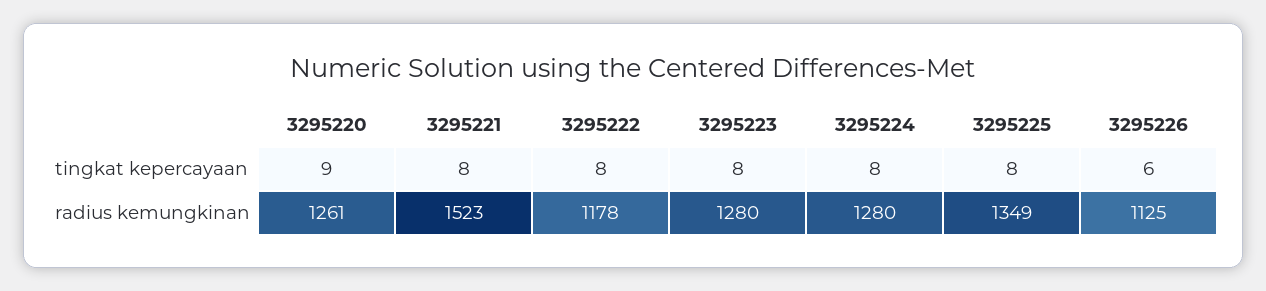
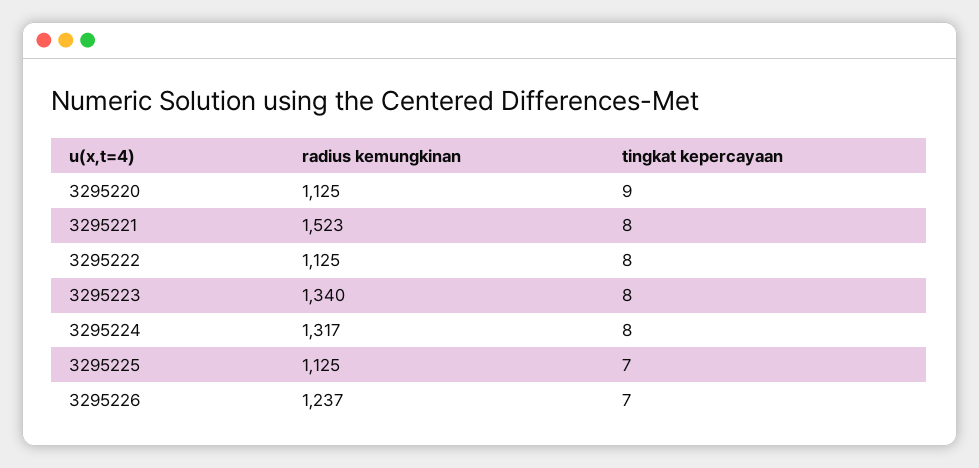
  {
    "3295220": {
      "tingkat kepercayaan": 9,
-     "radius kemungkinan": 1261
+     "radius kemungkinan": 1125
    },
    "3295221": {
      "tingkat kepercayaan": 8,
      "radius kemungkinan": 1523
    },
    "3295222": {
      "tingkat kepercayaan": 8,
-     "radius kemungkinan": 1178
+     "radius kemungkinan": 1125
    },
    "3295223": {
      "tingkat kepercayaan": 8,
-     "radius kemungkinan": 1280
+     "radius kemungkinan": 1340
    },
    "3295224": {
      "tingkat kepercayaan": 8,
-     "radius kemungkinan": 1280
+     "radius kemungkinan": 1317
    },
    "3295225": {
-     "tingkat kepercayaan": 8,
+     "tingkat kepercayaan": 7,
-     "radius kemungkinan": 1349
+     "radius kemungkinan": 1125
    },
    "3295226": {
-     "tingkat kepercayaan": 6,
+     "tingkat kepercayaan": 7,
-     "radius kemungkinan": 1125
+     "radius kemungkinan": 1237
    }
  }

